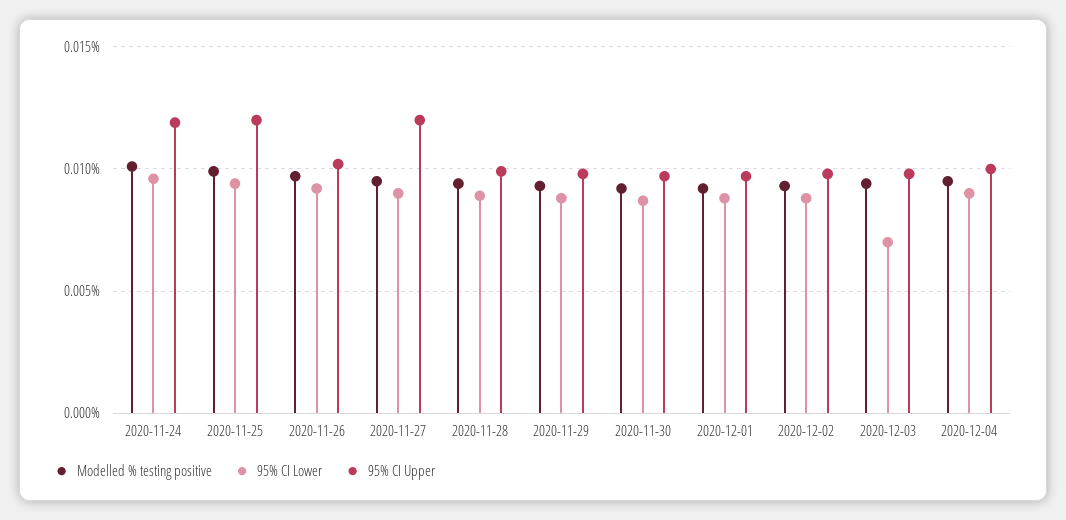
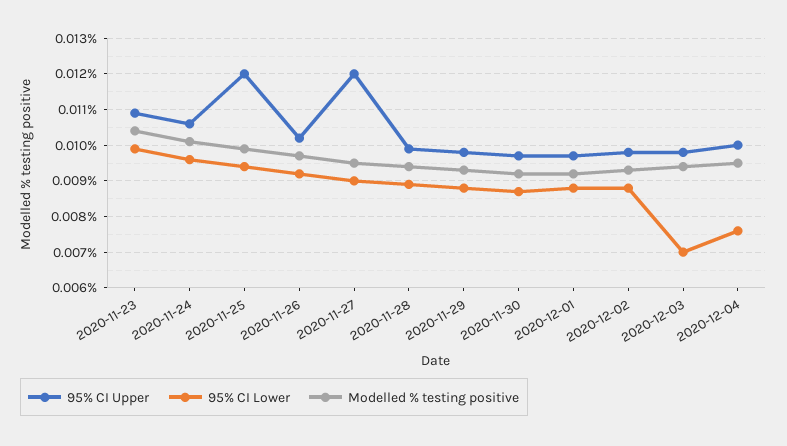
  {
    "Modelled % testing positive": {
      "2020-11-24": 0.01,
      "2020-11-25": 0.01,
      "2020-11-26": 0.0095,
      "2020-11-27": 0.0095,
      "2020-11-28": 0.0095,
      "2020-11-29": 0.0095,
      "2020-11-30": 0.009,
      "2020-12-01": 0.009,
      "2020-12-02": 0.0095,
      "2020-12-03": 0.0095,
-     "2020-12-04": 0.0095
+     "2020-12-04": 0.0095,
+     "2020-11-23": 0.0105
    },
    "95% CI Lower": {
      "2020-11-24": 0.0095,
      "2020-11-25": 0.0095,
      "2020-11-26": 0.009,
      "2020-11-27": 0.009,
      "2020-11-28": 0.009,
      "2020-11-29": 0.009,
      "2020-11-30": 0.0085,
      "2020-12-01": 0.009,
      "2020-12-02": 0.009,
      "2020-12-03": 0.007,
-     "2020-12-04": 0.009
+     "2020-12-04": 0.0075,
+     "2020-11-23": 0.01
    },
    "95% CI Upper": {
-     "2020-11-24": 0.012,
+     "2020-11-24": 0.0105,
      "2020-11-25": 0.012,
      "2020-11-26": 0.01,
      "2020-11-27": 0.012,
      "2020-11-28": 0.01,
      "2020-11-29": 0.01,
      "2020-11-30": 0.0095,
      "2020-12-01": 0.0095,
      "2020-12-02": 0.01,
      "2020-12-03": 0.01,
-     "2020-12-04": 0.01
+     "2020-12-04": 0.01,
+     "2020-11-23": 0.011
    }
  }

